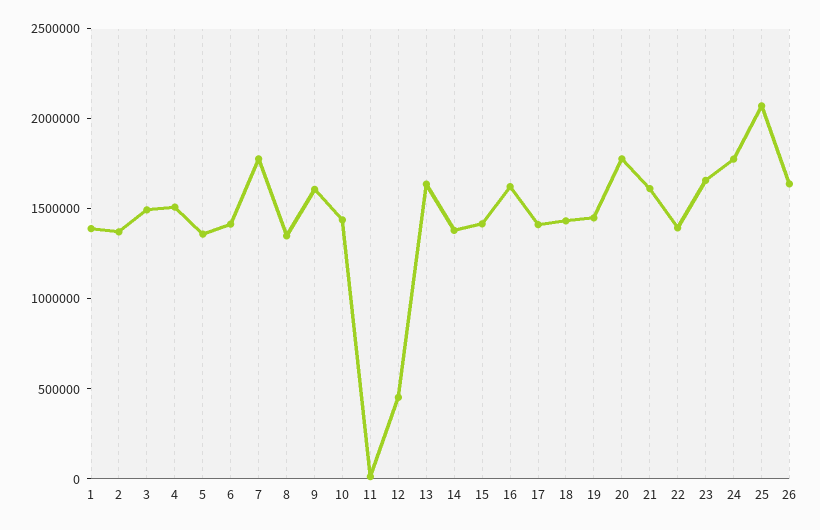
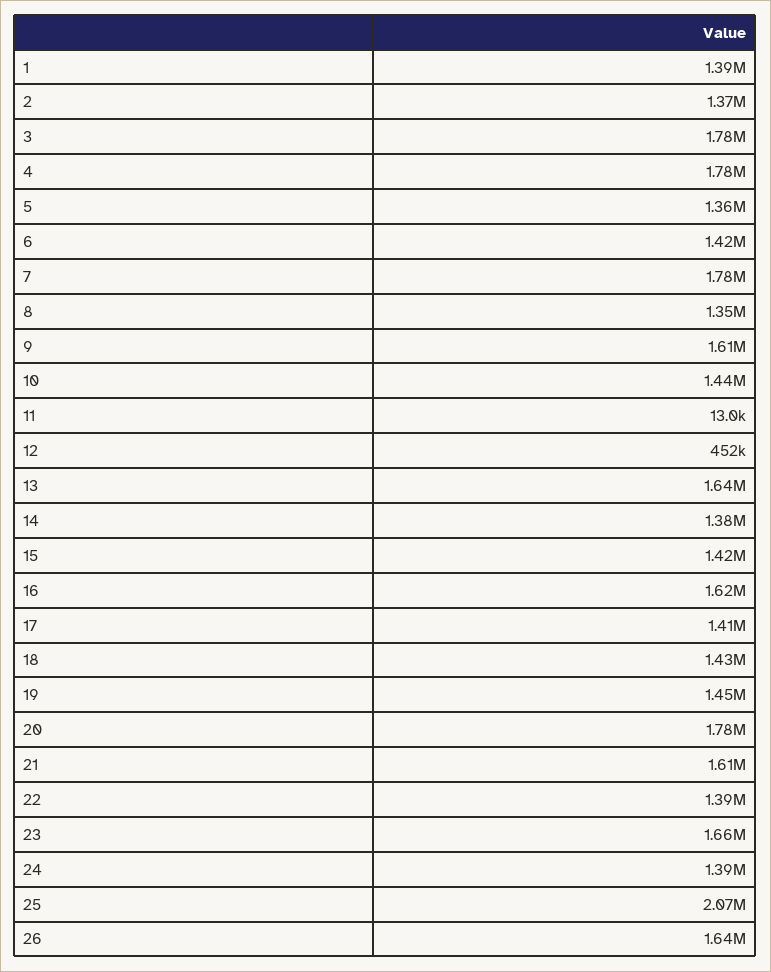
  {
    "1": 1390000,
    "2": 1370000,
-   "3": 1500000,
+   "3": 1780000,
-   "4": 1500000,
+   "4": 1780000,
    "5": 1360000,
    "6": 1420000,
    "7": 1780000,
    "8": 1350000,
    "9": 1610000,
    "10": 1440000,
    "11": 13000,
    "12": 452000,
    "13": 1640000,
    "14": 1380000,
    "15": 1420000,
    "16": 1620000,
    "17": 1410000,
    "18": 1430000,
    "19": 1450000,
    "20": 1780000,
    "21": 1610000,
    "22": 1390000,
    "23": 1660000,
-   "24": 1800000,
+   "24": 1390000,
    "25": 2070000,
    "26": 1640000
  }

